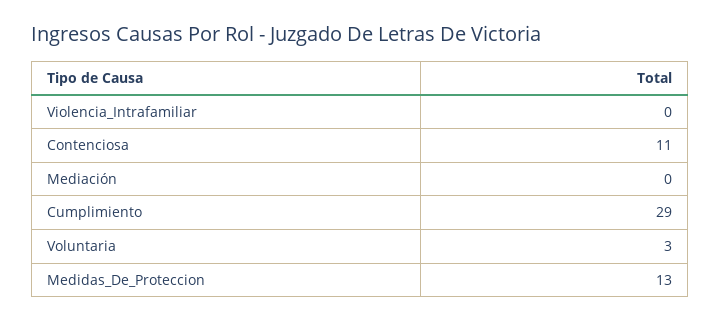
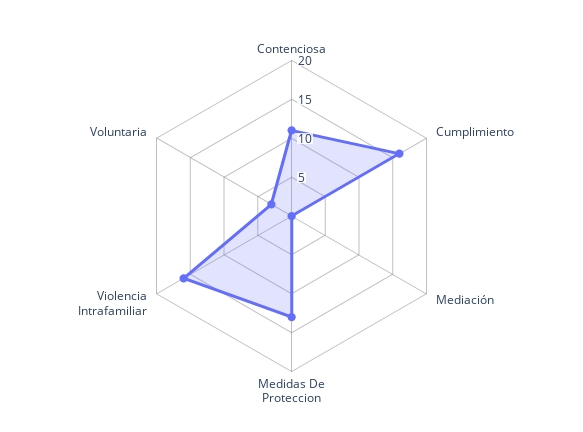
  {
-   "Violencia_Intrafamiliar": 0,
+   "Violencia_Intrafamiliar": 15,
    "Contenciosa": 11,
    "Mediación": 0,
-   "Cumplimiento": 29,
+   "Cumplimiento": 15,
    "Voluntaria": 3,
    "Medidas_De_Proteccion": 13
  }

